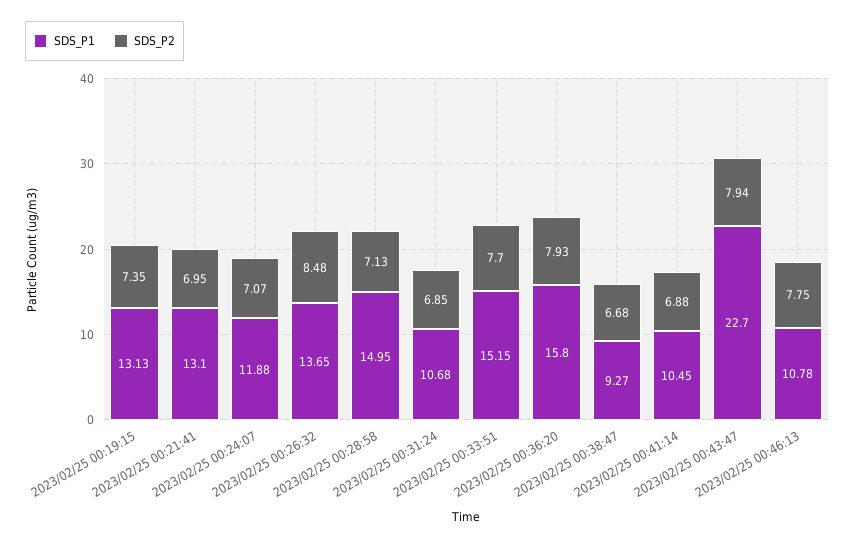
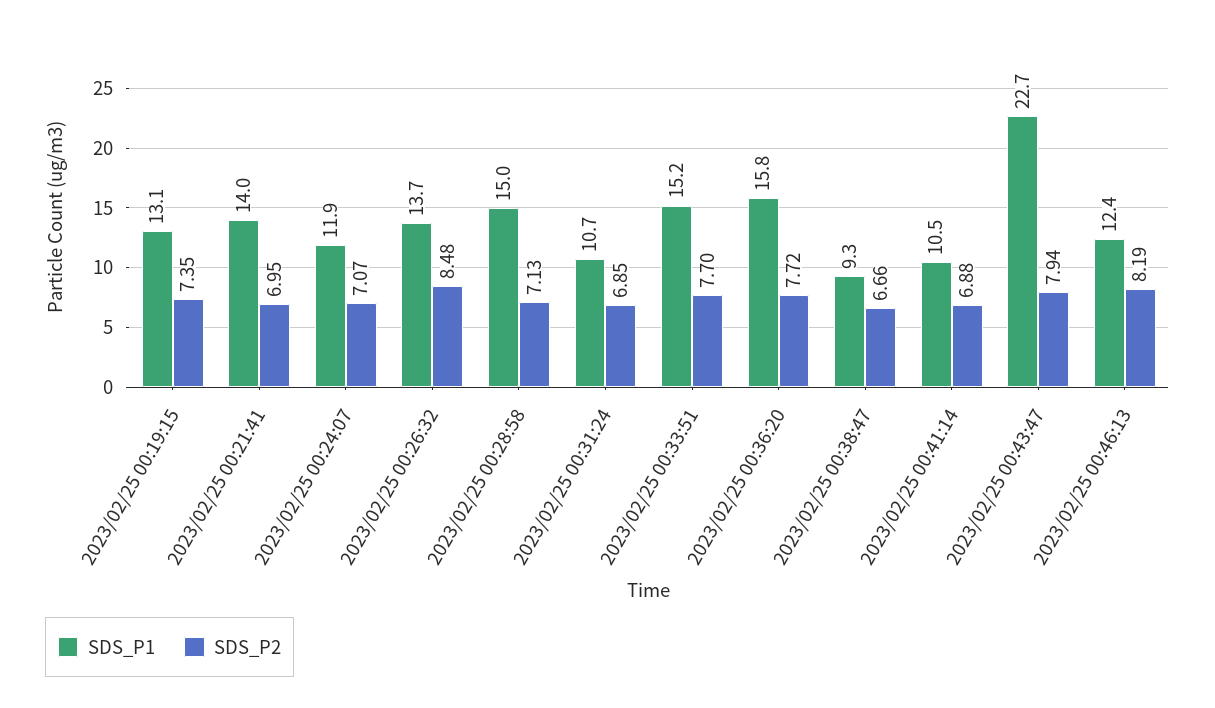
  {
    "SDS_P1": {
      "2023/02/25 00:19:15": 13.13,
-     "2023/02/25 00:21:41": 13.1,
+     "2023/02/25 00:21:41": 14,
      "2023/02/25 00:24:07": 11.88,
      "2023/02/25 00:26:32": 13.65,
      "2023/02/25 00:28:58": 14.95,
      "2023/02/25 00:31:24": 10.68,
      "2023/02/25 00:33:51": 15.15,
      "2023/02/25 00:36:20": 15.8,
      "2023/02/25 00:38:47": 9.27,
      "2023/02/25 00:41:14": 10.45,
      "2023/02/25 00:43:47": 22.7,
-     "2023/02/25 00:46:13": 10.78
+     "2023/02/25 00:46:13": 12.4
    },
    "SDS_P2": {
      "2023/02/25 00:19:15": 7.35,
      "2023/02/25 00:21:41": 6.95,
      "2023/02/25 00:24:07": 7.07,
      "2023/02/25 00:26:32": 8.48,
      "2023/02/25 00:28:58": 7.13,
      "2023/02/25 00:31:24": 6.85,
      "2023/02/25 00:33:51": 7.7,
-     "2023/02/25 00:36:20": 7.93,
+     "2023/02/25 00:36:20": 7.72,
-     "2023/02/25 00:38:47": 6.68,
+     "2023/02/25 00:38:47": 6.66,
      "2023/02/25 00:41:14": 6.88,
      "2023/02/25 00:43:47": 7.94,
-     "2023/02/25 00:46:13": 7.75
+     "2023/02/25 00:46:13": 8.19
    }
  }

